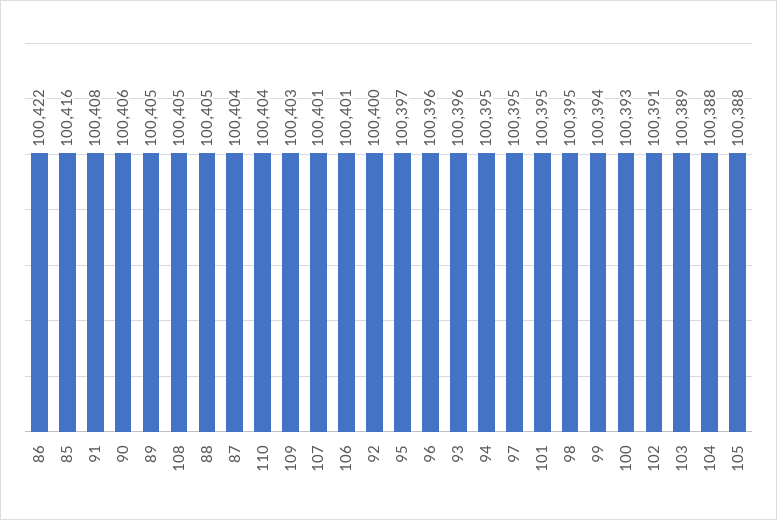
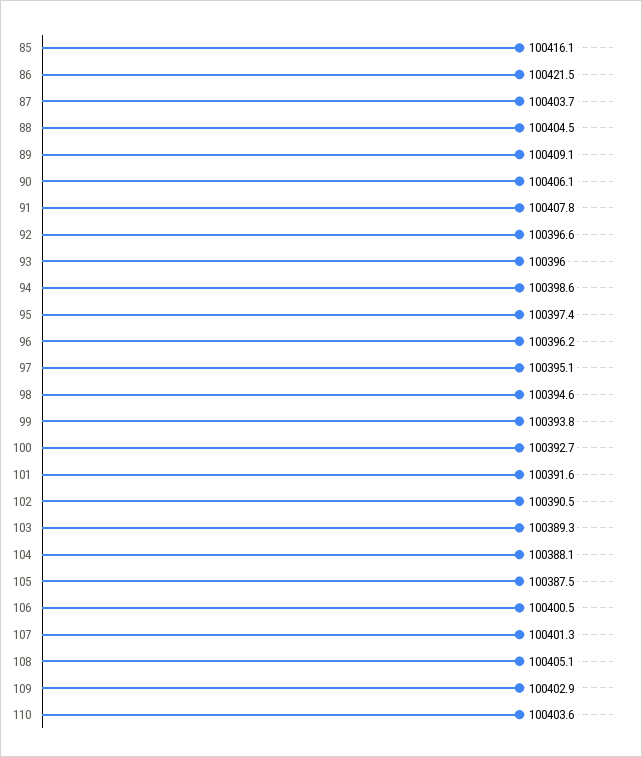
  {
    "86": 100421.5,
    "85": 100416.1,
    "91": 100407.8,
    "90": 100406.1,
-   "89": 100405,
+   "89": 100409.1,
    "108": 100405.1,
    "88": 100404.5,
    "87": 100403.7,
    "110": 100403.6,
    "109": 100402.9,
    "107": 100401.3,
    "106": 100400.5,
-   "92": 100400,
+   "92": 100396.6,
    "95": 100397.4,
    "96": 100396.2,
    "93": 100396,
-   "94": 100395,
+   "94": 100398.6,
    "97": 100395.1,
-   "101": 100395,
+   "101": 100391.6,
    "98": 100394.6,
    "99": 100393.8,
    "100": 100392.7,
    "102": 100390.5,
    "103": 100389.3,
    "104": 100388.1,
    "105": 100387.5
  }

